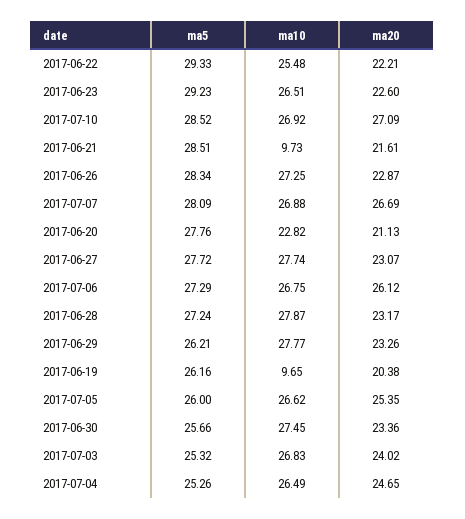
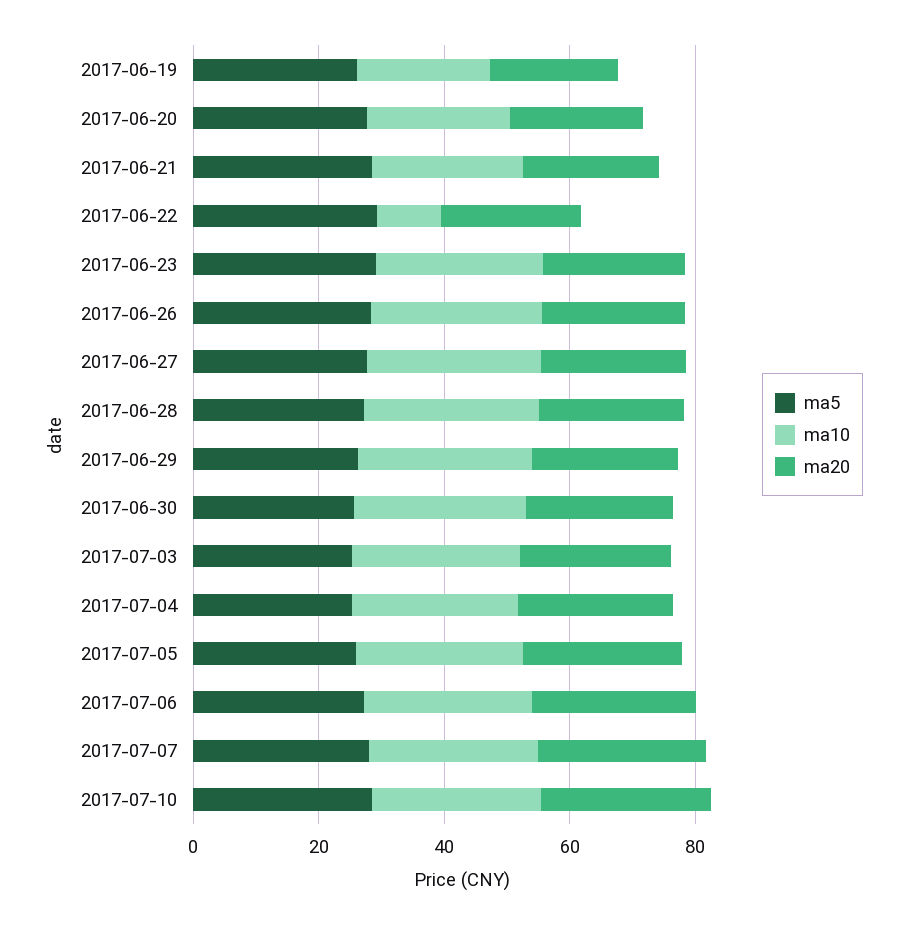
  {
    "ma5": {
      "2017-06-22": 29.33,
      "2017-06-23": 29.23,
      "2017-07-10": 28.52,
      "2017-06-21": 28.51,
      "2017-06-26": 28.34,
      "2017-07-07": 28.09,
      "2017-06-20": 27.76,
      "2017-06-27": 27.72,
      "2017-07-06": 27.29,
      "2017-06-28": 27.24,
      "2017-06-29": 26.21,
      "2017-06-19": 26.16,
      "2017-07-05": 26,
      "2017-06-30": 25.66,
      "2017-07-03": 25.32,
      "2017-07-04": 25.26
    },
    "ma10": {
-     "2017-06-22": 25.48,
+     "2017-06-22": 10,
      "2017-06-23": 26.51,
      "2017-07-10": 26.92,
-     "2017-06-21": 9.73,
+     "2017-06-21": 25,
      "2017-06-26": 27.25,
      "2017-07-07": 26.88,
      "2017-06-20": 22.82,
      "2017-06-27": 27.74,
      "2017-07-06": 26.75,
      "2017-06-28": 27.87,
      "2017-06-29": 27.77,
-     "2017-06-19": 9.65,
+     "2017-06-19": 20,
      "2017-07-05": 26.62,
      "2017-06-30": 27.45,
      "2017-07-03": 26.83,
      "2017-07-04": 26.49
    },
    "ma20": {
      "2017-06-22": 22.21,
      "2017-06-23": 22.6,
      "2017-07-10": 27.09,
      "2017-06-21": 21.61,
      "2017-06-26": 22.87,
      "2017-07-07": 26.69,
      "2017-06-20": 21.13,
      "2017-06-27": 23.07,
      "2017-07-06": 26.12,
      "2017-06-28": 23.17,
      "2017-06-29": 23.26,
      "2017-06-19": 20.38,
      "2017-07-05": 25.35,
      "2017-06-30": 23.36,
      "2017-07-03": 24.02,
      "2017-07-04": 24.65
    }
  }

